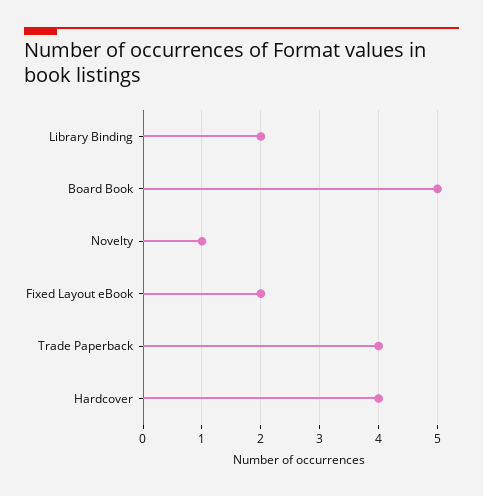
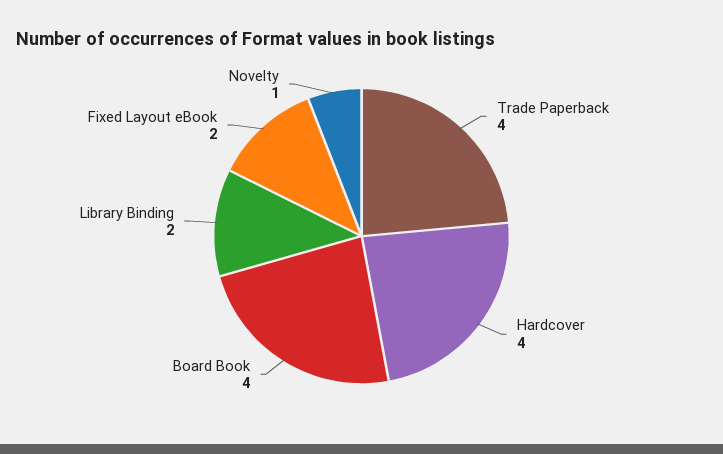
  {
    "Library Binding": 2,
-   "Board Book": 5,
+   "Board Book": 4,
    "Novelty": 1,
    "Fixed Layout eBook": 2,
    "Trade Paperback": 4,
    "Hardcover": 4
  }

